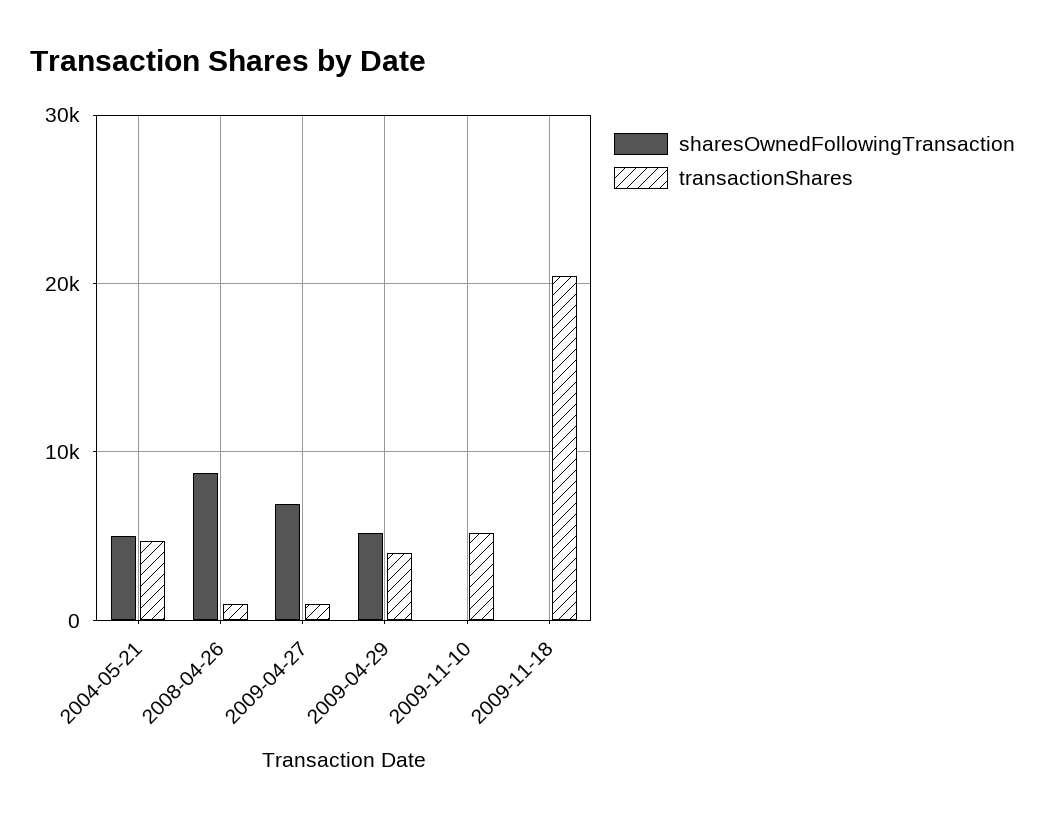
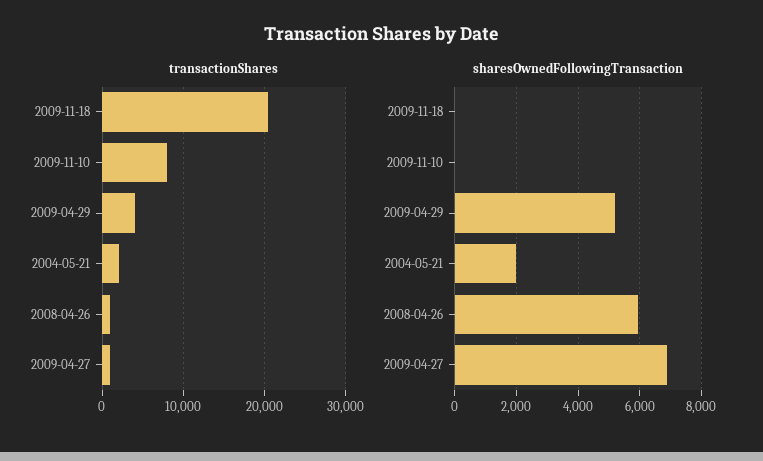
  {
    "sharesOwnedFollowingTransaction": {
-     "2004-05-21": 5000,
+     "2004-05-21": 2000,
-     "2008-04-26": 9000,
+     "2008-04-26": 6000,
      "2009-04-27": 6800,
      "2009-04-29": 5200,
      "2009-11-10": 0,
      "2009-11-18": 0
    },
    "transactionShares": {
-     "2004-05-21": 5000,
+     "2004-05-21": 2000,
      "2008-04-26": 1000,
      "2009-04-27": 1000,
      "2009-04-29": 4000,
-     "2009-11-10": 5000,
+     "2009-11-10": 8000,
      "2009-11-18": 20000
    }
  }

